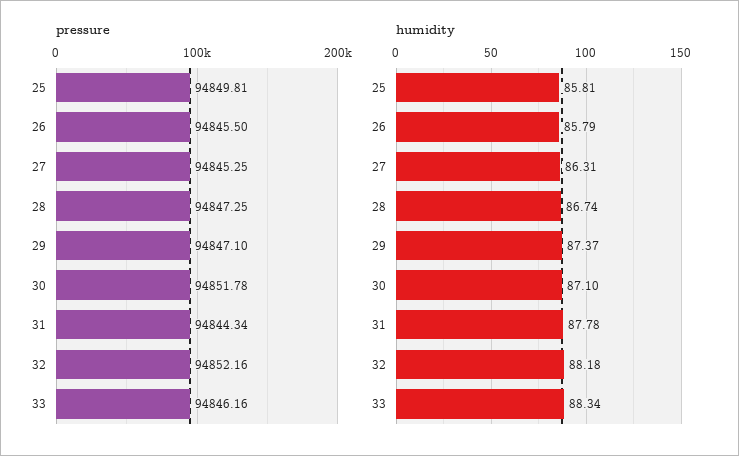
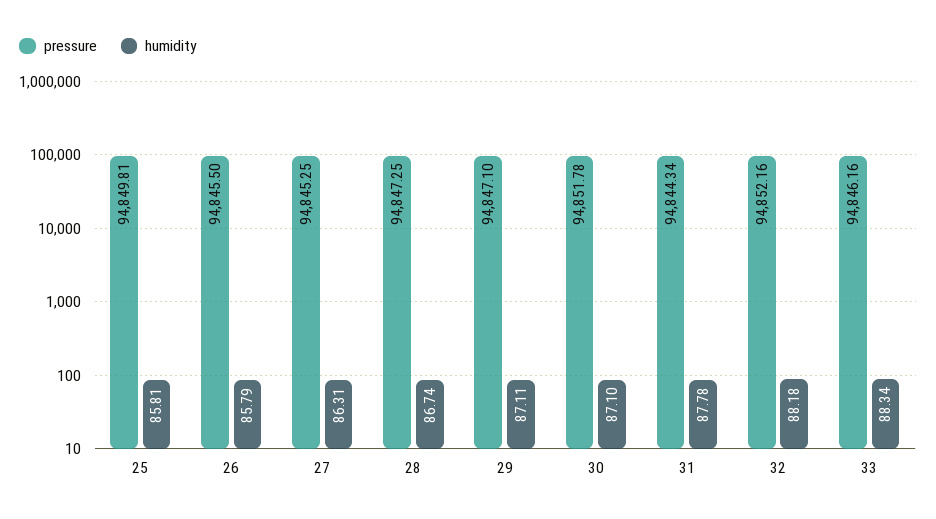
  {
    "pressure": {
      "25": 94849.81,
      "26": 94845.5,
      "27": 94845.25,
      "28": 94847.25,
      "29": 94847.1,
      "30": 94851.78,
      "31": 94844.34,
      "32": 94852.16,
      "33": 94846.16
    },
    "humidity": {
      "25": 85.81,
      "26": 85.79,
      "27": 86.31,
      "28": 86.74,
-     "29": 87.37,
+     "29": 87.11,
      "30": 87.1,
      "31": 87.78,
      "32": 88.18,
      "33": 88.34
    }
  }

